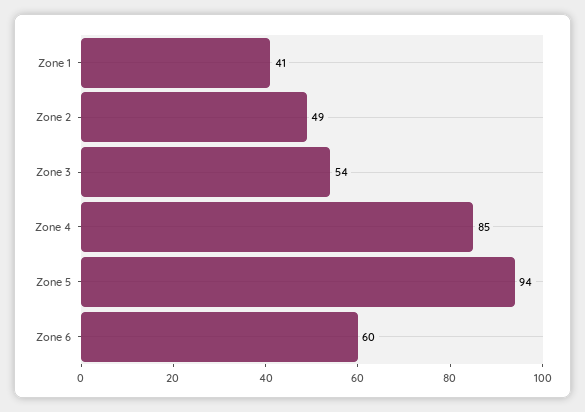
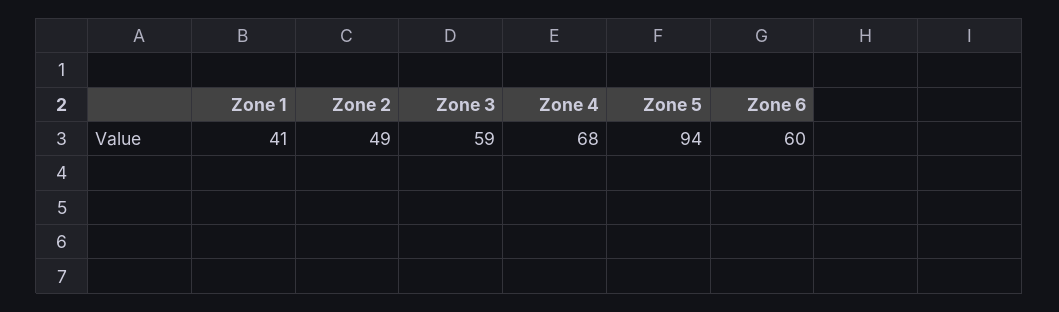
  {
    "Zone 1": 41,
    "Zone 2": 49,
-   "Zone 3": 54,
+   "Zone 3": 59,
-   "Zone 4": 85,
+   "Zone 4": 68,
    "Zone 5": 94,
    "Zone 6": 60
  }

